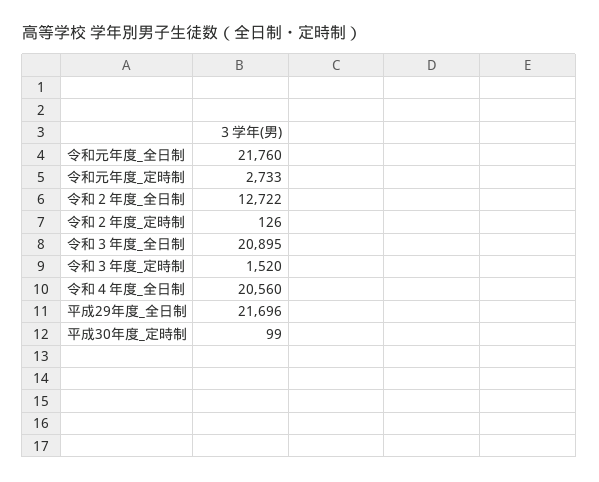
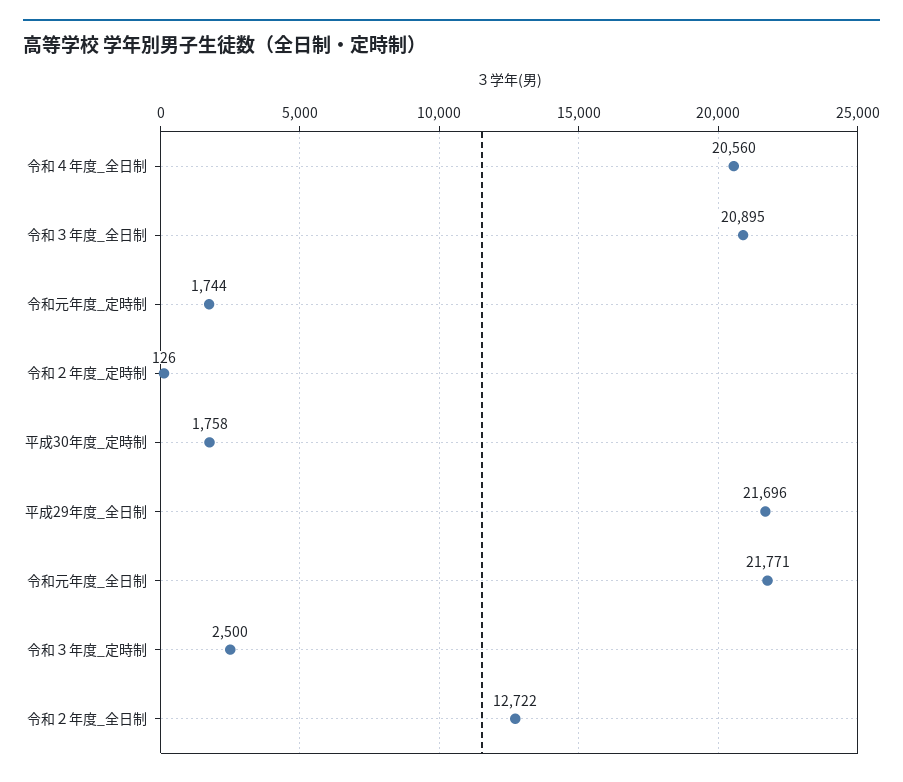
  {
-   "令和元年度_全日制": 21760,
+   "令和元年度_全日制": 21771,
-   "令和元年度_定時制": 2733,
+   "令和元年度_定時制": 1744,
    "令和２年度_全日制": 12722,
    "令和２年度_定時制": 126,
    "令和３年度_全日制": 20895,
-   "令和３年度_定時制": 1520,
+   "令和３年度_定時制": 2500,
    "令和４年度_全日制": 20560,
    "平成29年度_全日制": 21696,
-   "平成30年度_定時制": 99
+   "平成30年度_定時制": 1758
  }

